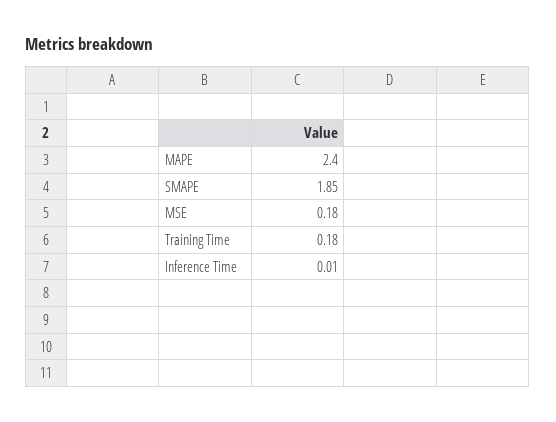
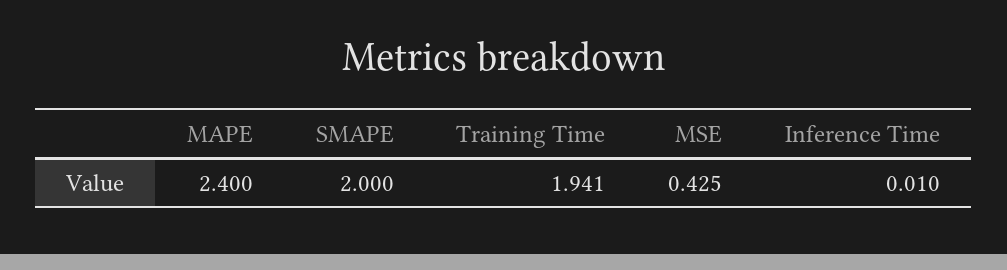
  {
    "MAPE": 2.4,
-   "SMAPE": 1.85,
+   "SMAPE": 2,
-   "MSE": 0.18,
+   "MSE": 0.425,
-   "Training Time": 0.18,
+   "Training Time": 1.941,
    "Inference Time": 0.01
  }

